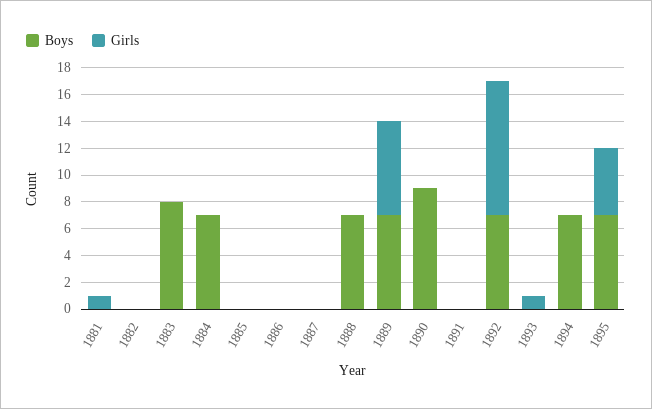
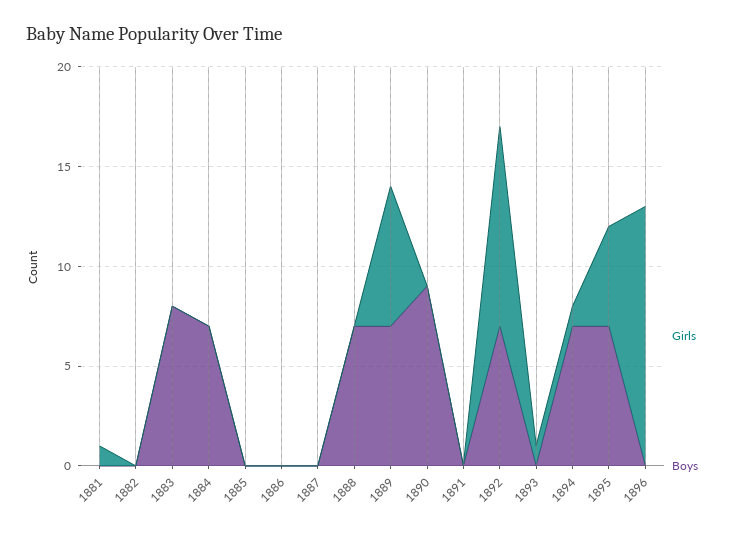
  {
    "Boys": {
      "1881": 0,
      "1882": 0,
      "1883": 8,
      "1884": 7,
      "1885": 0,
      "1886": 0,
      "1887": 0,
      "1888": 7,
      "1889": 7,
      "1890": 9,
      "1891": 0,
      "1892": 7,
      "1893": 0,
      "1894": 7,
-     "1895": 7
+     "1895": 7,
+     "1896": 0
    },
    "Girls": {
      "1881": 1,
      "1882": 0,
      "1883": 0,
      "1884": 0,
      "1885": 0,
      "1886": 0,
      "1887": 0,
      "1888": 0,
      "1889": 7,
      "1890": 0,
      "1891": 0,
      "1892": 10,
      "1893": 1,
-     "1894": 0,
+     "1894": 1,
-     "1895": 5
+     "1895": 5,
+     "1896": 13
    }
  }

